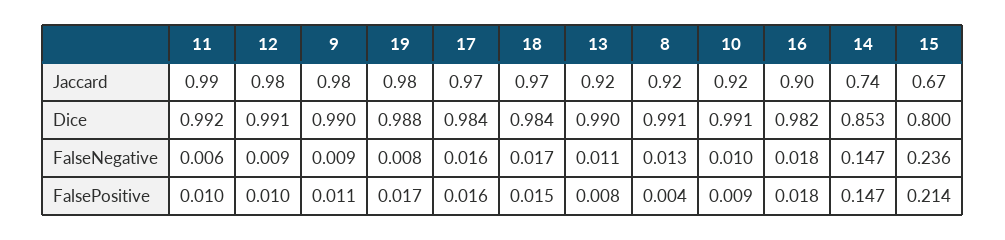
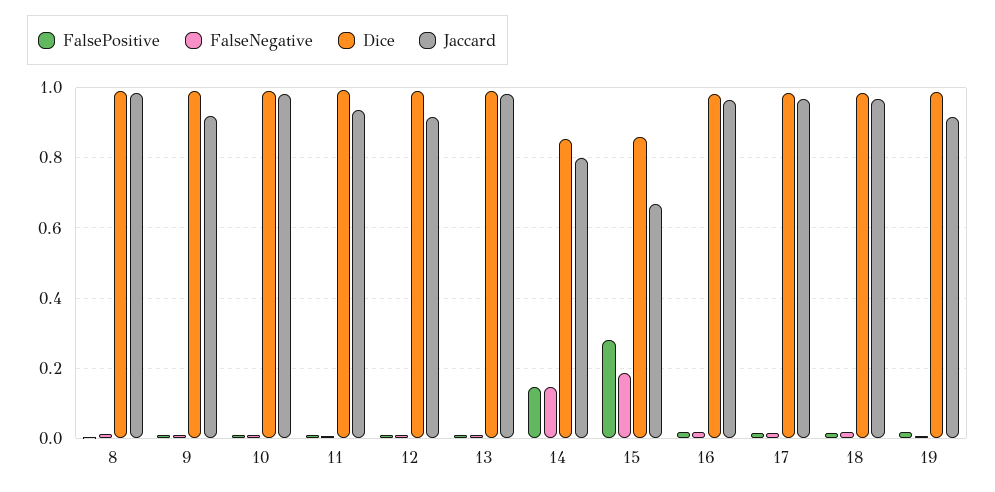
  {
    "Jaccard": {
-     "11": 0.99,
+     "11": 0.94,
-     "12": 0.98,
+     "12": 0.92,
-     "9": 0.98,
+     "9": 0.92,
-     "19": 0.98,
+     "19": 0.92,
      "17": 0.97,
      "18": 0.97,
-     "13": 0.92,
+     "13": 0.98,
-     "8": 0.92,
+     "8": 0.98,
-     "10": 0.92,
+     "10": 0.98,
-     "16": 0.9,
+     "16": 0.96,
-     "14": 0.74,
+     "14": 0.8,
      "15": 0.67
    },
    "Dice": {
      "11": 0.992,
      "12": 0.991,
      "9": 0.99,
      "19": 0.988,
      "17": 0.984,
      "18": 0.984,
      "13": 0.99,
      "8": 0.991,
      "10": 0.991,
      "16": 0.982,
      "14": 0.853,
-     "15": 0.8
+     "15": 0.86
    },
    "FalseNegative": {
      "11": 0.006,
      "12": 0.009,
      "9": 0.009,
      "19": 0.008,
      "17": 0.016,
      "18": 0.017,
      "13": 0.011,
      "8": 0.013,
      "10": 0.01,
      "16": 0.018,
      "14": 0.147,
-     "15": 0.236
+     "15": 0.18
    },
    "FalsePositive": {
      "11": 0.01,
      "12": 0.01,
      "9": 0.011,
      "19": 0.017,
      "17": 0.016,
      "18": 0.015,
      "13": 0.008,
      "8": 0.004,
      "10": 0.009,
      "16": 0.018,
      "14": 0.147,
-     "15": 0.214
+     "15": 0.28
    }
  }

